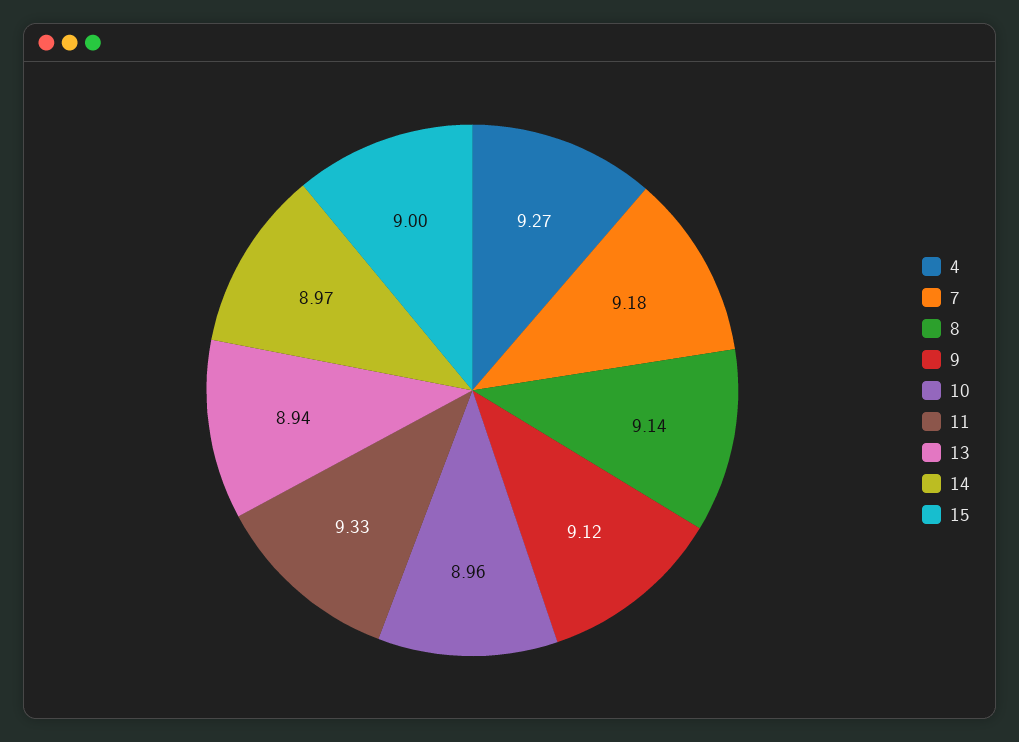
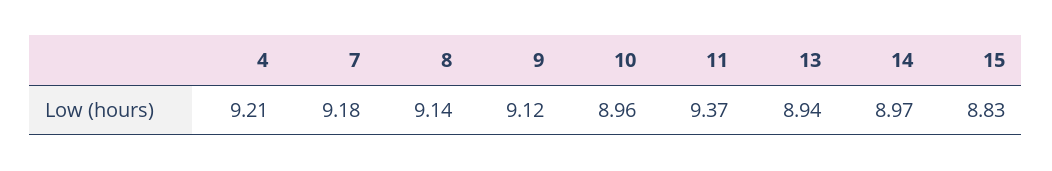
  {
-   "4": 9.27,
+   "4": 9.21,
    "7": 9.18,
    "8": 9.14,
    "9": 9.12,
    "10": 8.96,
-   "11": 9.33,
+   "11": 9.37,
    "13": 8.94,
    "14": 8.97,
-   "15": 9
+   "15": 8.83
  }

